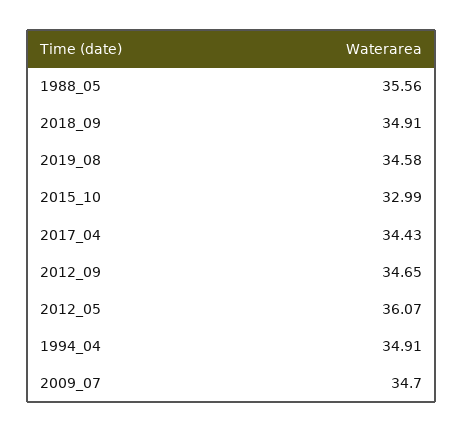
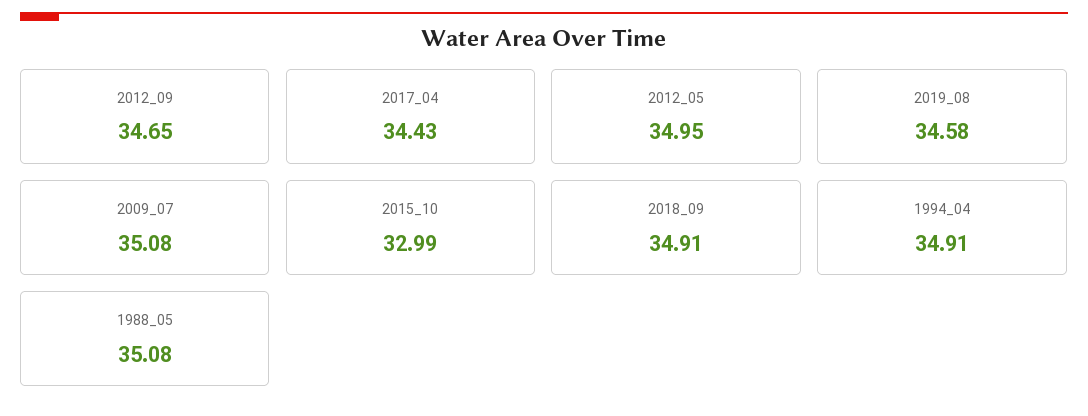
  {
-   "1988_05": 35.56,
+   "1988_05": 35.08,
    "2018_09": 34.91,
    "2019_08": 34.58,
    "2015_10": 32.99,
    "2017_04": 34.43,
    "2012_09": 34.65,
-   "2012_05": 36.07,
+   "2012_05": 34.95,
    "1994_04": 34.91,
-   "2009_07": 34.7
+   "2009_07": 35.08
  }

